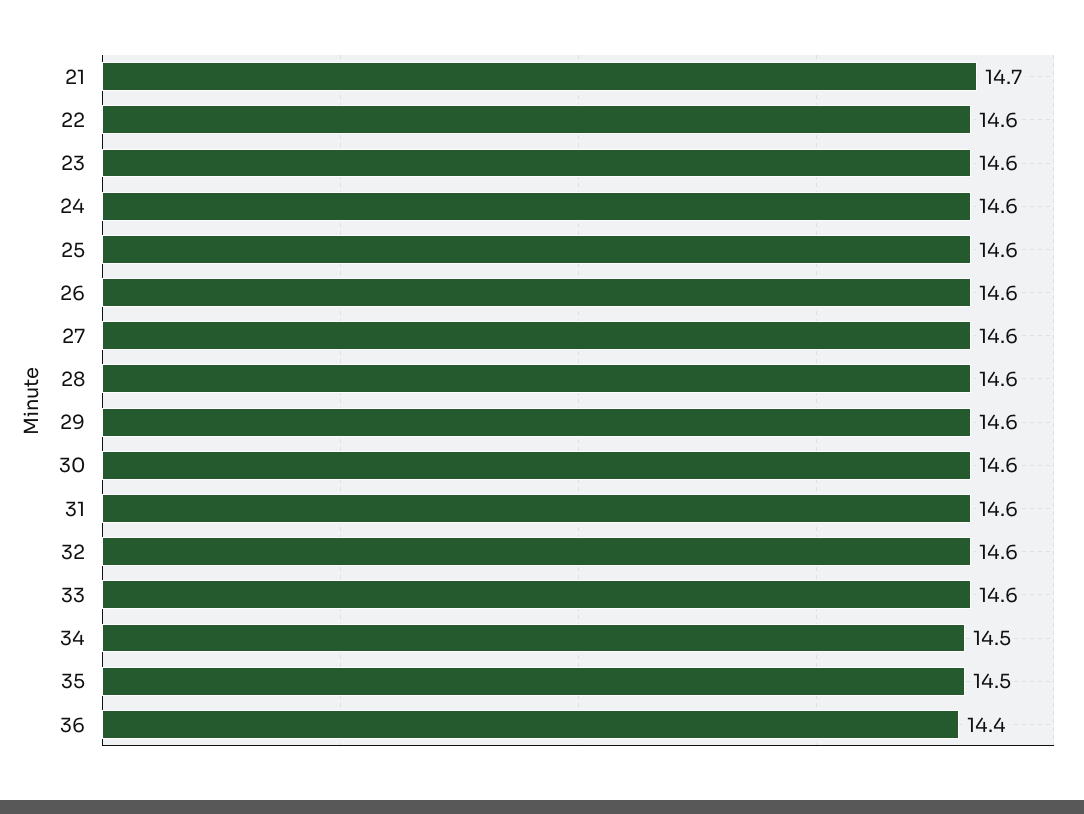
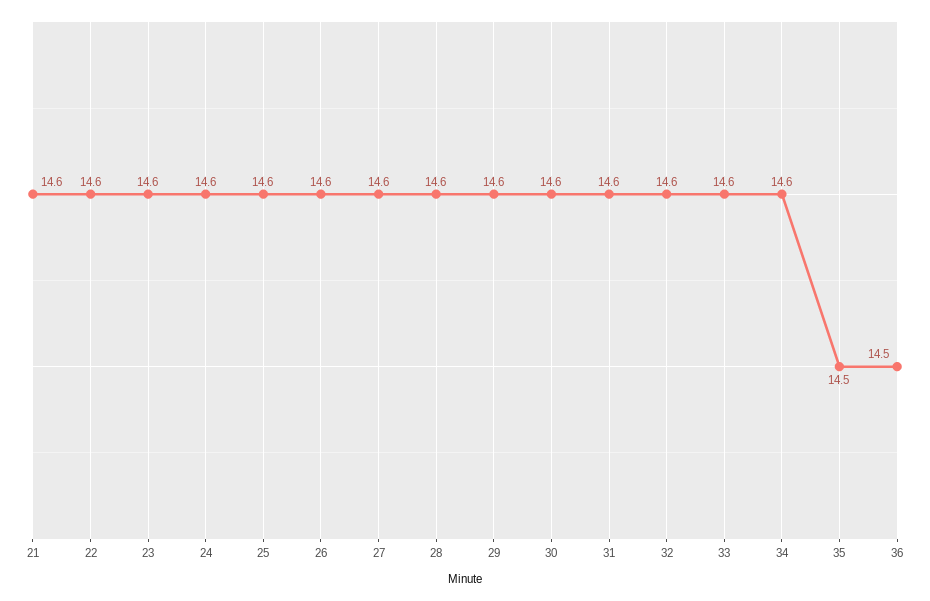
  {
-   "21": 14.7,
+   "21": 14.6,
    "22": 14.6,
    "23": 14.6,
    "24": 14.6,
    "25": 14.6,
    "26": 14.6,
    "27": 14.6,
    "28": 14.6,
    "29": 14.6,
    "30": 14.6,
    "31": 14.6,
    "32": 14.6,
    "33": 14.6,
-   "34": 14.5,
+   "34": 14.6,
    "35": 14.5,
-   "36": 14.4
+   "36": 14.5
  }

